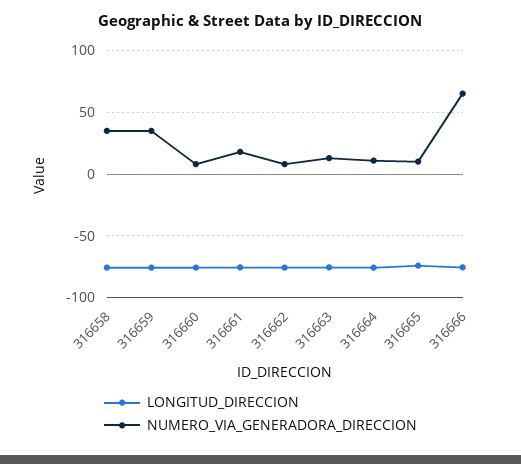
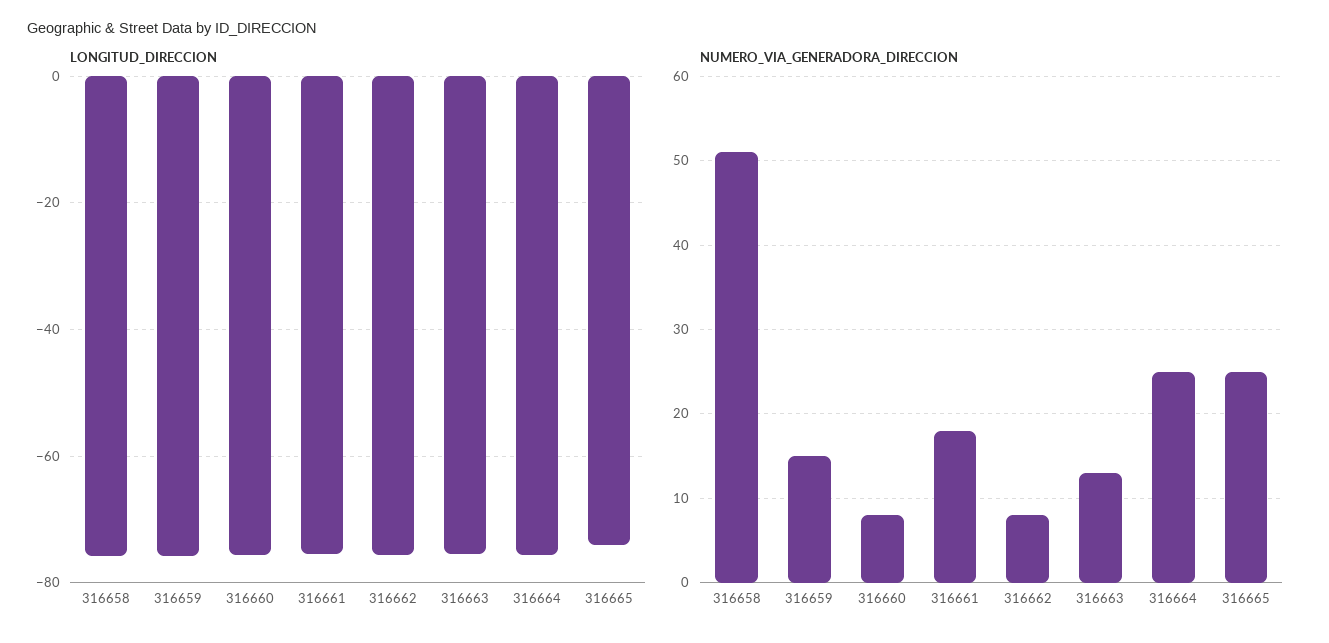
  {
    "LONGITUD_DIRECCION": {
      "316658": -76,
      "316659": -76,
      "316660": -76,
      "316661": -76,
      "316662": -76,
      "316663": -76,
      "316664": -76,
-     "316665": -74,
+     "316665": -74
-     "316666": -75
    },
    "NUMERO_VIA_GENERADORA_DIRECCION": {
-     "316658": 35,
+     "316658": 51,
-     "316659": 35,
+     "316659": 15,
      "316660": 8,
      "316661": 18,
      "316662": 8,
      "316663": 13,
-     "316664": 10,
+     "316664": 25,
-     "316665": 10,
+     "316665": 25
-     "316666": 65
    }
  }

